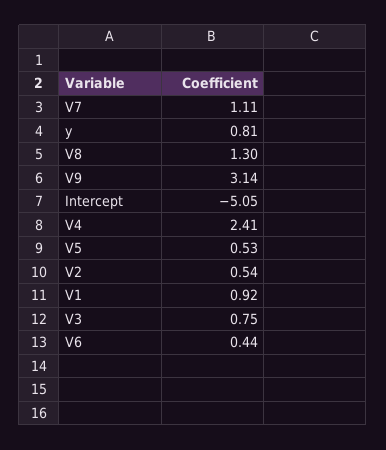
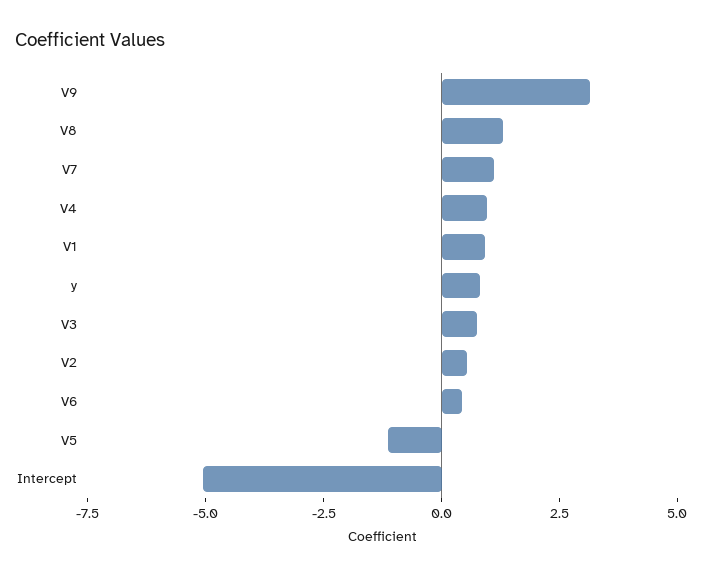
  {
    "V7": 1.11,
    "y": 0.81,
    "V8": 1.3,
    "V9": 3.14,
    "Intercept": -5.05,
-   "V4": 2.41,
+   "V4": 1,
-   "V5": 0.53,
+   "V5": -1,
    "V2": 0.54,
    "V1": 0.92,
    "V3": 0.75,
    "V6": 0.44
  }

